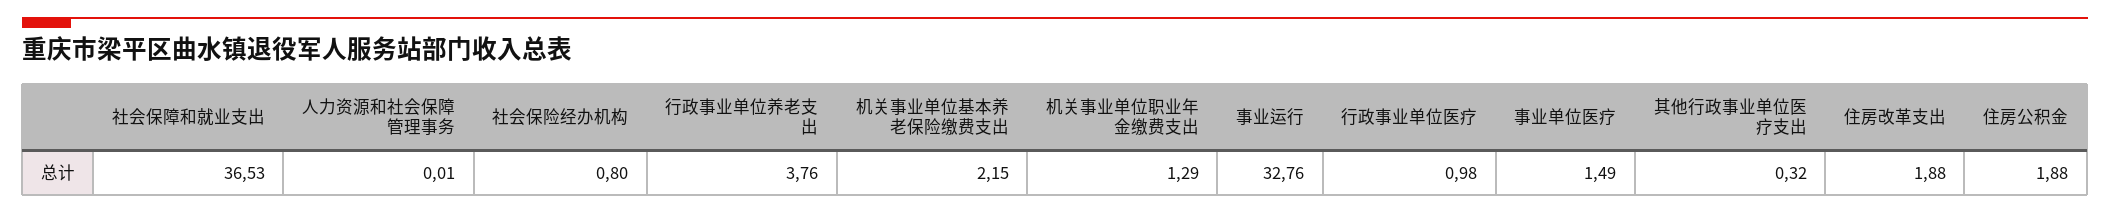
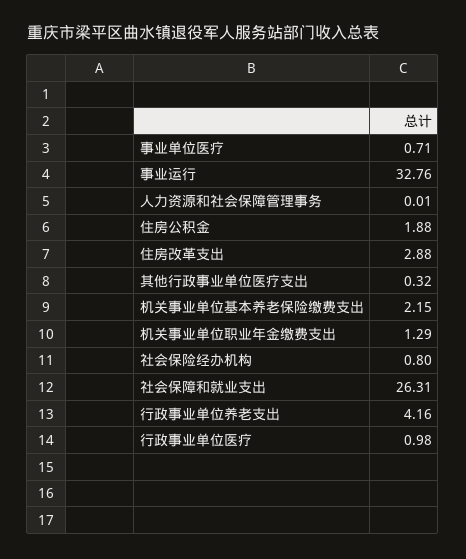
  {
-   "社会保障和就业支出": 36.53,
+   "社会保障和就业支出": 26.31,
    "人力资源和社会保障管理事务": 0.01,
    "社会保险经办机构": 0.8,
-   "行政事业单位养老支出": 3.76,
+   "行政事业单位养老支出": 4.16,
    "机关事业单位基本养老保险缴费支出": 2.15,
    "机关事业单位职业年金缴费支出": 1.29,
    "事业运行": 32.76,
    "行政事业单位医疗": 0.98,
-   "事业单位医疗": 1.49,
+   "事业单位医疗": 0.71,
    "其他行政事业单位医疗支出": 0.32,
-   "住房改革支出": 1.88,
+   "住房改革支出": 2.88,
    "住房公积金": 1.88
  }

